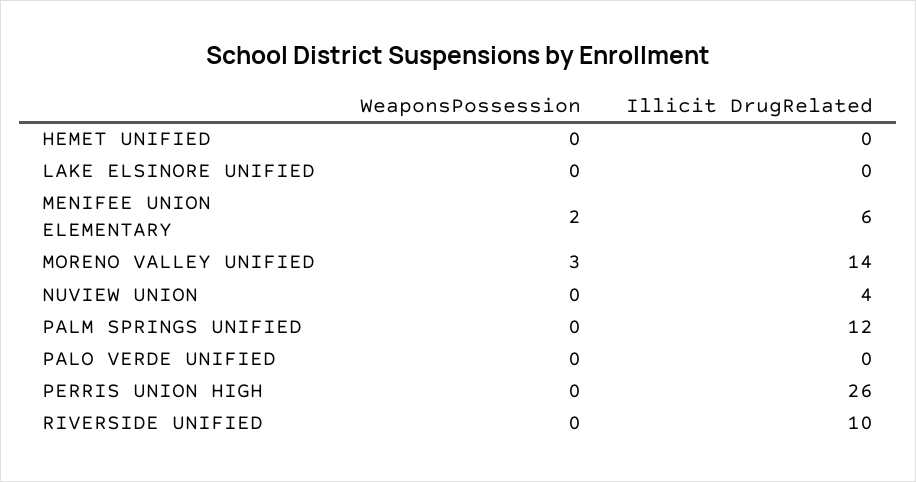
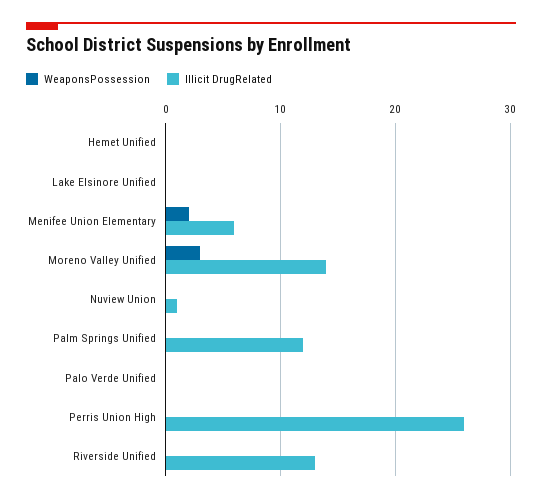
  {
    "WeaponsPossession": {
      "HEMET UNIFIED": 0,
      "LAKE ELSINORE UNIFIED": 0,
      "MENIFEE UNION ELEMENTARY": 2,
      "MORENO VALLEY UNIFIED": 3,
      "NUVIEW UNION": 0,
      "PALM SPRINGS UNIFIED": 0,
      "PALO VERDE UNIFIED": 0,
      "PERRIS UNION HIGH": 0,
      "RIVERSIDE UNIFIED": 0
    },
    "Illicit DrugRelated": {
      "HEMET UNIFIED": 0,
      "LAKE ELSINORE UNIFIED": 0,
      "MENIFEE UNION ELEMENTARY": 6,
      "MORENO VALLEY UNIFIED": 14,
-     "NUVIEW UNION": 4,
+     "NUVIEW UNION": 1,
      "PALM SPRINGS UNIFIED": 12,
      "PALO VERDE UNIFIED": 0,
      "PERRIS UNION HIGH": 26,
-     "RIVERSIDE UNIFIED": 10
+     "RIVERSIDE UNIFIED": 13
    }
  }

